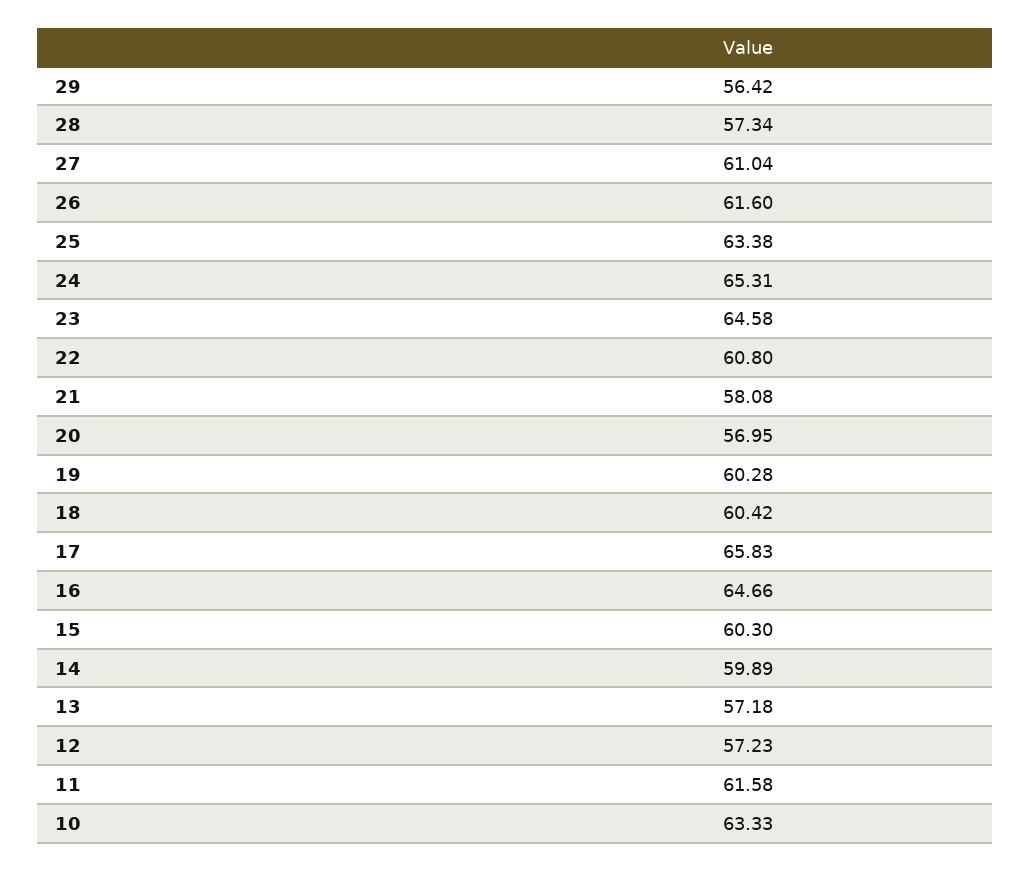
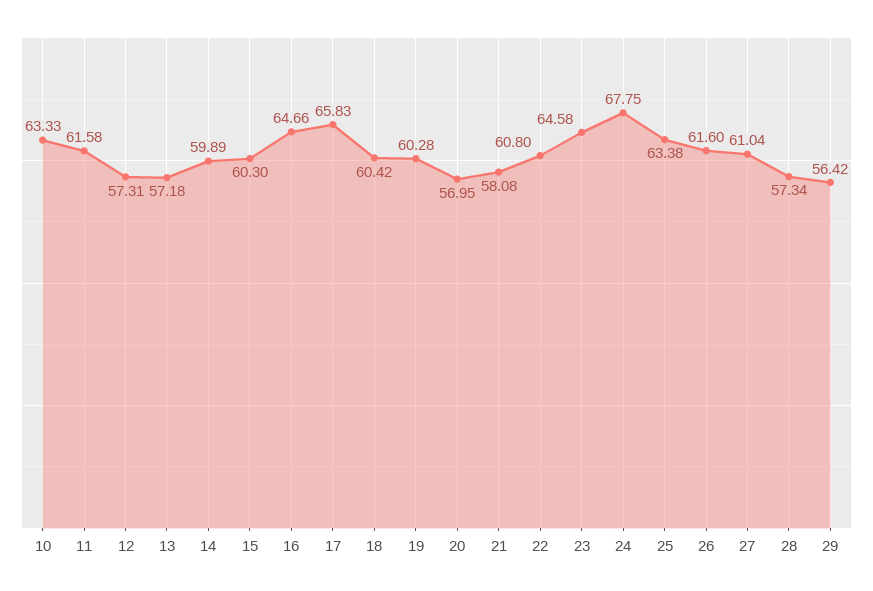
  {
    "29": 56.42,
    "28": 57.34,
    "27": 61.04,
    "26": 61.6,
    "25": 63.38,
-   "24": 65.31,
+   "24": 67.75,
    "23": 64.58,
    "22": 60.8,
    "21": 58.08,
    "20": 56.95,
    "19": 60.28,
    "18": 60.42,
    "17": 65.83,
    "16": 64.66,
    "15": 60.3,
    "14": 59.89,
    "13": 57.18,
-   "12": 57.23,
+   "12": 57.31,
    "11": 61.58,
    "10": 63.33
  }

